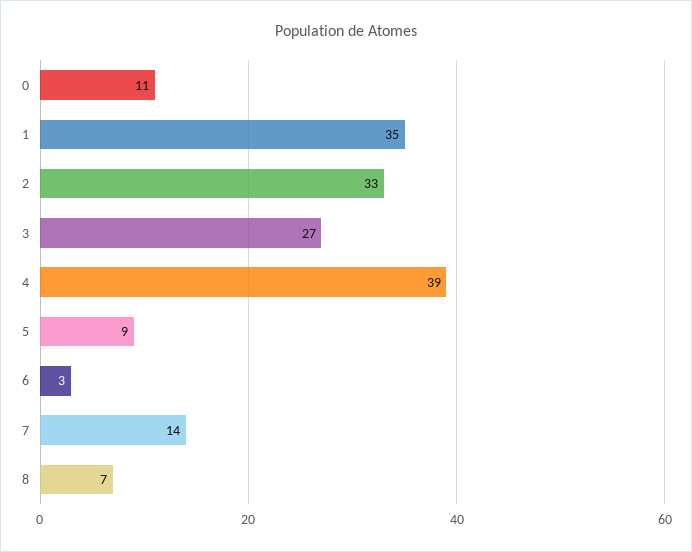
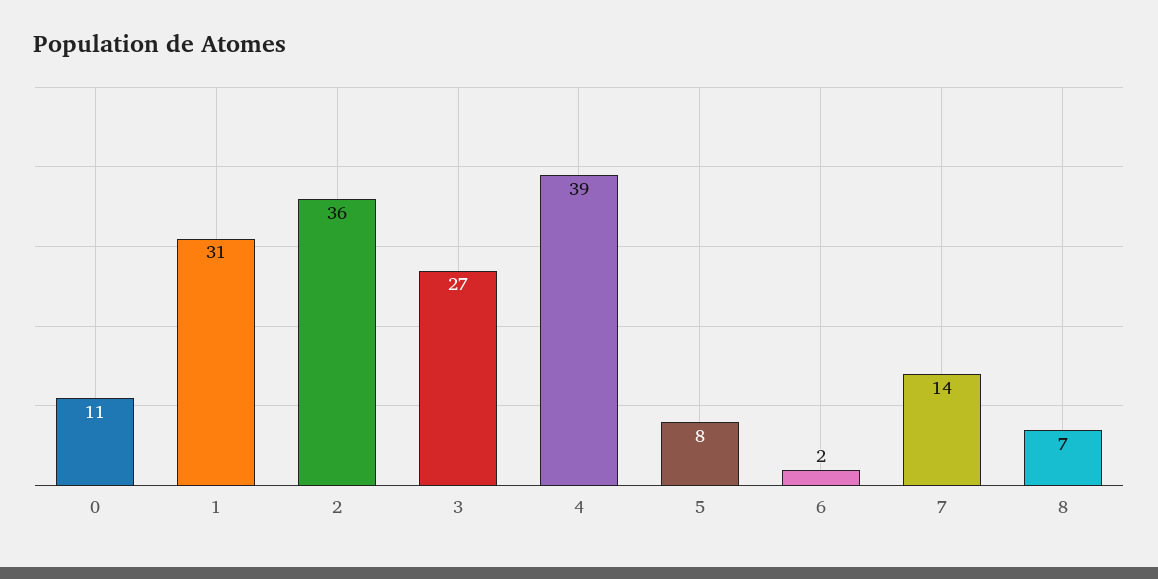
  {
    "0": 11,
-   "1": 35,
+   "1": 31,
-   "2": 33,
+   "2": 36,
    "3": 27,
    "4": 39,
-   "5": 9,
+   "5": 8,
-   "6": 3,
+   "6": 2,
    "7": 14,
    "8": 7
  }

